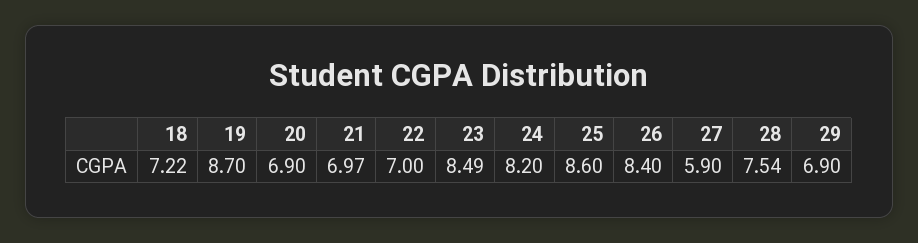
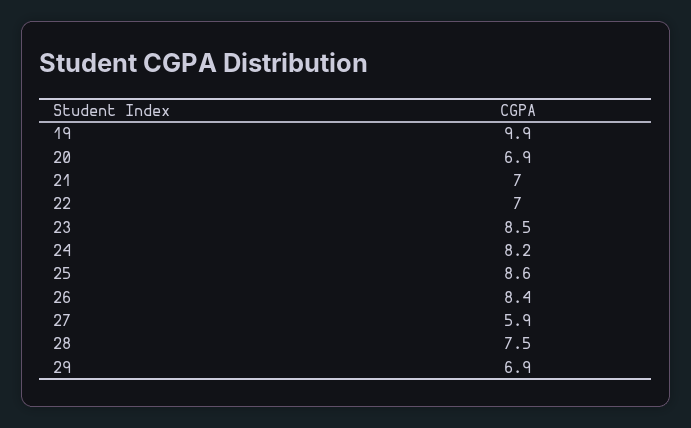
  {
-   "18": 7.22,
-   "19": 8.7,
+   "19": 9.9,
    "20": 6.9,
    "21": 6.97,
    "22": 7,
    "23": 8.49,
    "24": 8.2,
    "25": 8.6,
    "26": 8.4,
    "27": 5.9,
    "28": 7.54,
    "29": 6.9
  }

